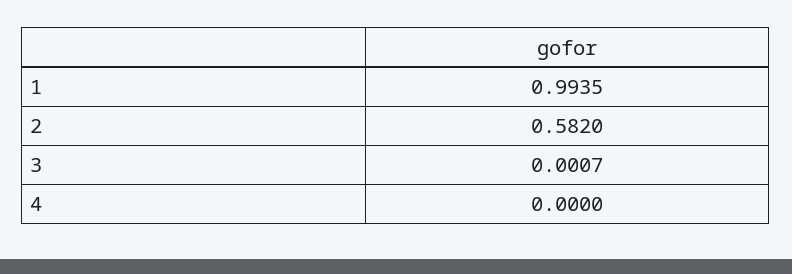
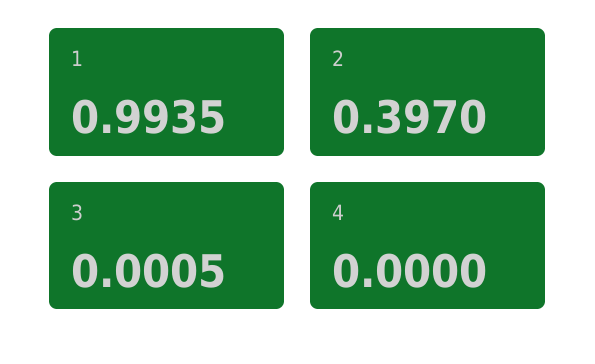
  {
    "1": 0.9935,
-   "2": 0.582,
+   "2": 0.397,
-   "3": 0.0007,
+   "3": 0.0005,
    "4": 0
  }

